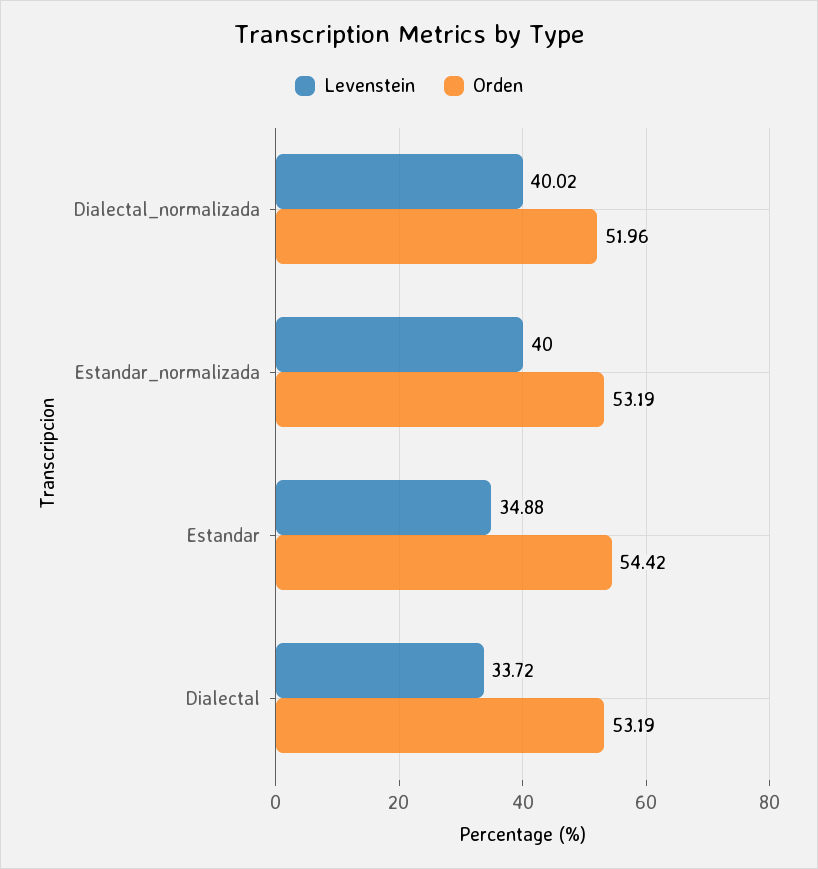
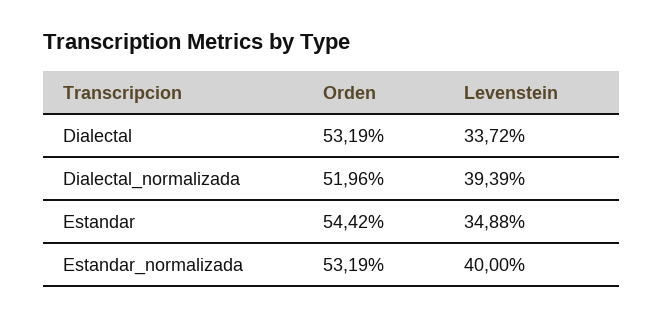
  {
    "Levenstein": {
-     "Dialectal_normalizada": 40.02,
+     "Dialectal_normalizada": 39.39,
      "Estandar_normalizada": 40,
      "Estandar": 34.88,
      "Dialectal": 33.72
    },
    "Orden": {
      "Dialectal_normalizada": 51.96,
      "Estandar_normalizada": 53.19,
      "Estandar": 54.42,
      "Dialectal": 53.19
    }
  }

